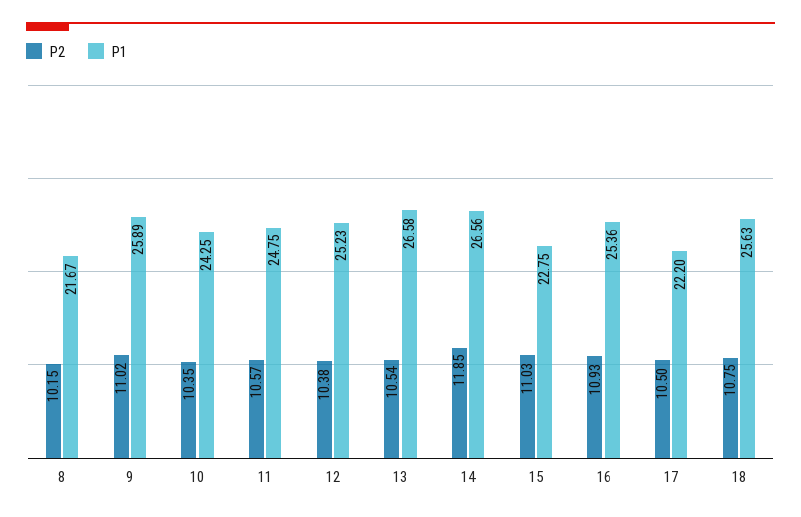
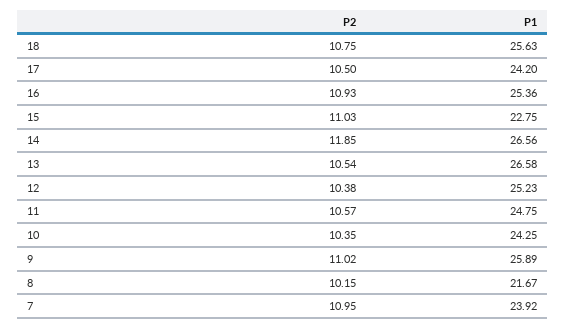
  {
    "P2": {
      "8": 10.15,
      "9": 11.02,
      "10": 10.35,
      "11": 10.57,
      "12": 10.38,
      "13": 10.54,
      "14": 11.85,
      "15": 11.03,
      "16": 10.93,
      "17": 10.5,
-     "18": 10.75
+     "18": 10.75,
+     "7": 10.95
    },
    "P1": {
      "8": 21.67,
      "9": 25.89,
      "10": 24.25,
      "11": 24.75,
      "12": 25.23,
      "13": 26.58,
      "14": 26.56,
      "15": 22.75,
      "16": 25.36,
-     "17": 22.2,
+     "17": 24.2,
-     "18": 25.63
+     "18": 25.63,
+     "7": 23.92
    }
  }

